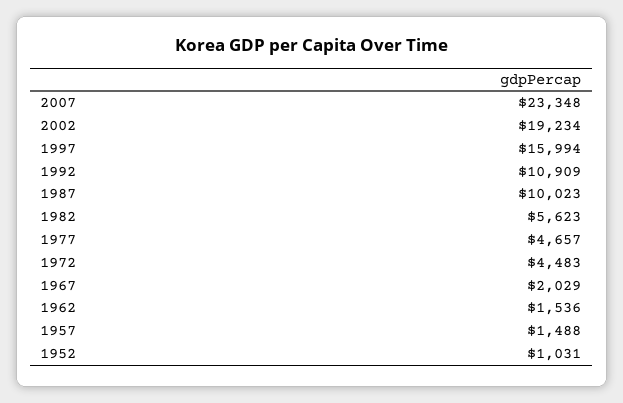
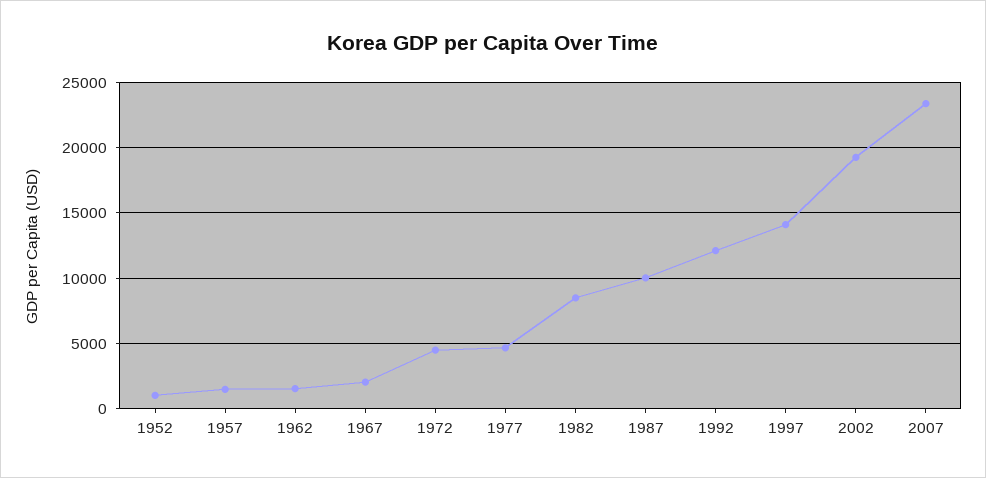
  {
    "2007": 23348,
    "2002": 19234,
-   "1997": 15994,
+   "1997": 14000,
-   "1992": 10909,
+   "1992": 12000,
    "1987": 10023,
-   "1982": 5623,
+   "1982": 8500,
    "1977": 4657,
    "1972": 4483,
    "1967": 2029,
    "1962": 1536,
    "1957": 1488,
    "1952": 1031
  }

